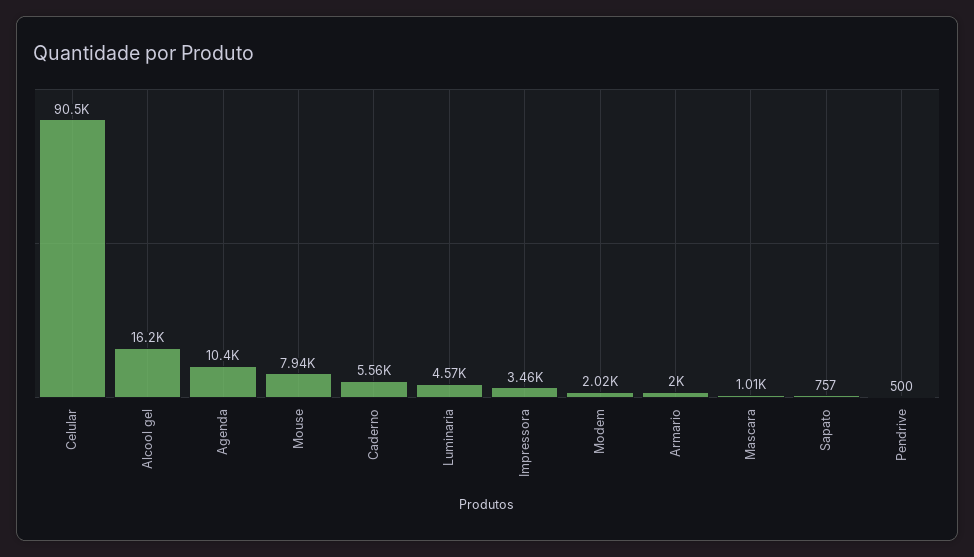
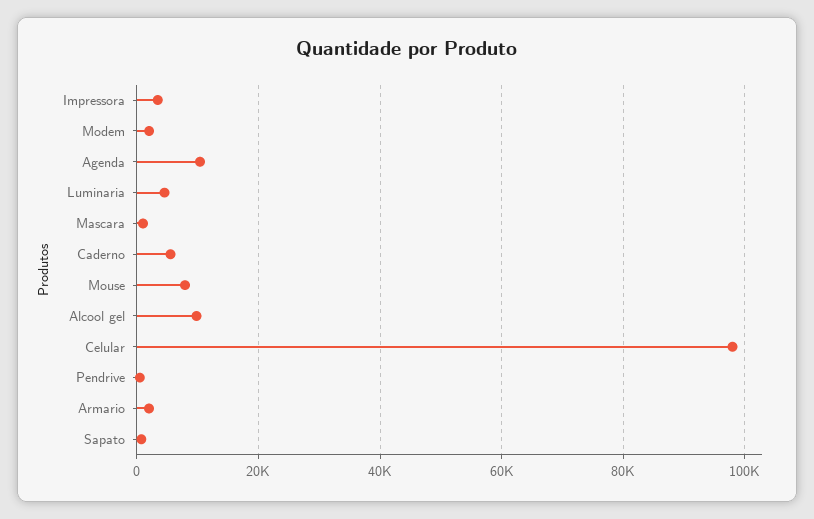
  {
-   "Celular": 90500,
+   "Celular": 98000,
-   "Alcool gel": 16200,
+   "Alcool gel": 10000,
    "Agenda": 10400,
    "Mouse": 7940,
    "Caderno": 5560,
    "Luminaria": 4570,
    "Impressora": 3460,
    "Modem": 2020,
    "Armario": 2000,
    "Mascara": 1010,
    "Sapato": 757,
    "Pendrive": 500
  }

